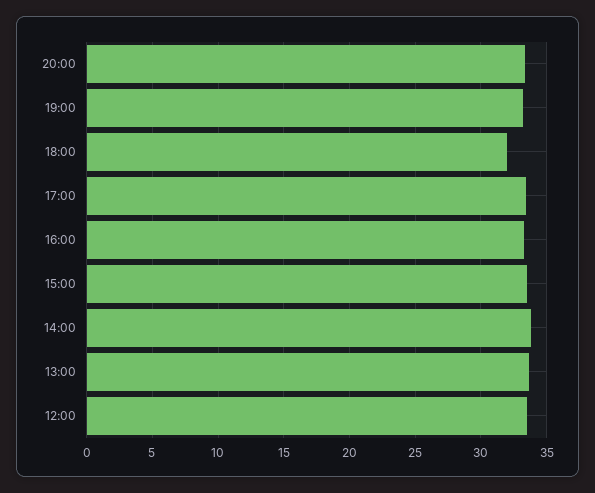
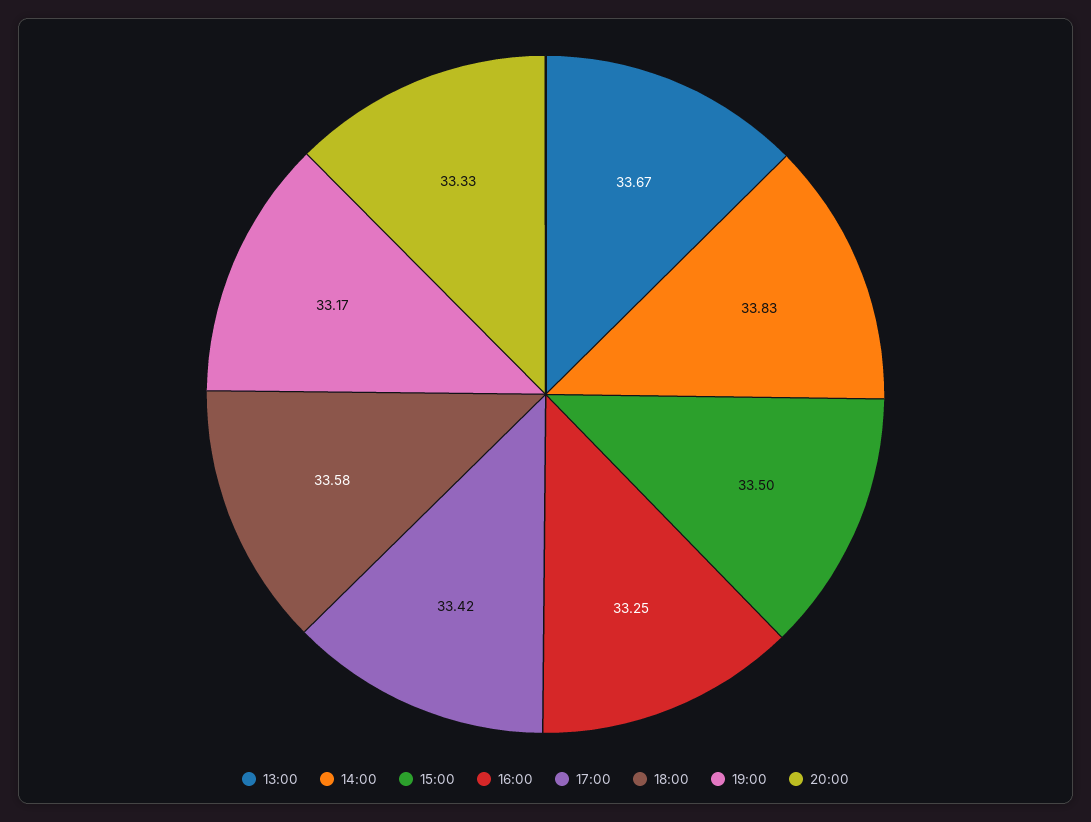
  {
    "20:00": 33.33,
    "19:00": 33.17,
-   "18:00": 32,
+   "18:00": 33.58,
    "17:00": 33.42,
    "16:00": 33.25,
    "15:00": 33.5,
    "14:00": 33.83,
-   "13:00": 33.67,
+   "13:00": 33.67
-   "12:00": 33.5
  }

